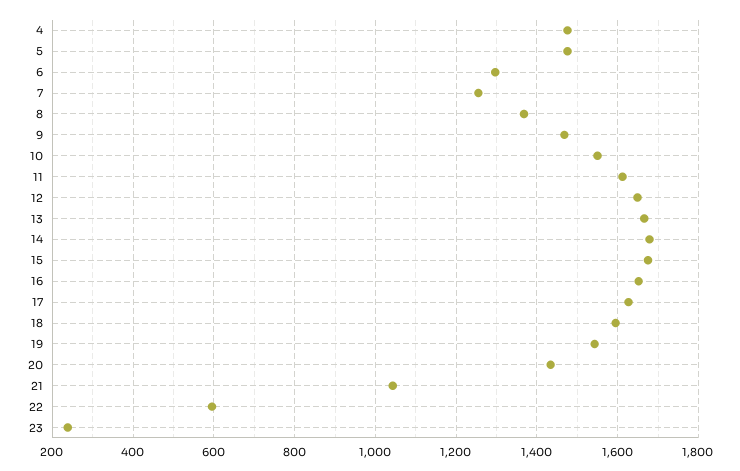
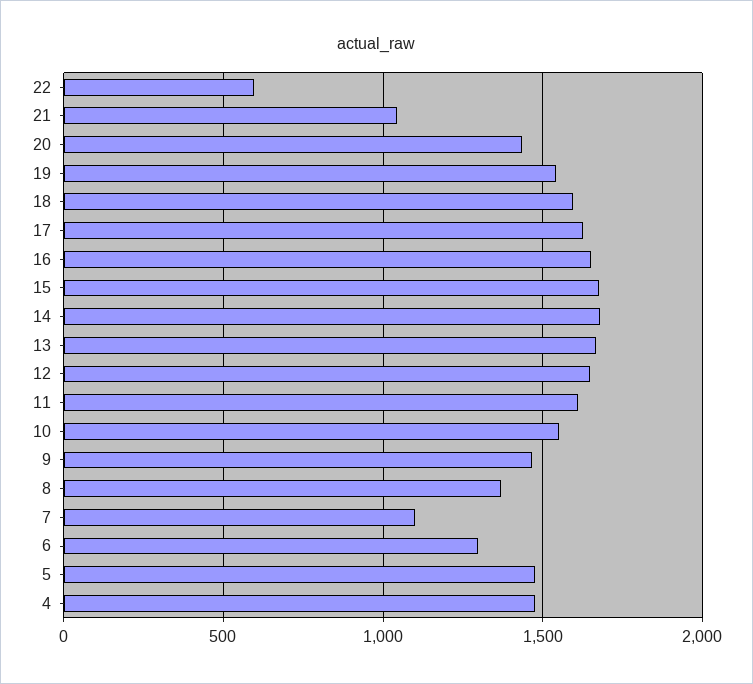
  {
    "4": 1480,
    "5": 1480,
    "6": 1300,
-   "7": 1260,
+   "7": 1100,
    "8": 1360,
    "9": 1460,
    "10": 1560,
    "11": 1620,
    "12": 1640,
    "13": 1660,
    "14": 1680,
    "15": 1680,
    "16": 1660,
    "17": 1620,
    "18": 1600,
    "19": 1540,
    "20": 1440,
    "21": 1040,
-   "22": 600,
+   "22": 600
-   "23": 240
  }

